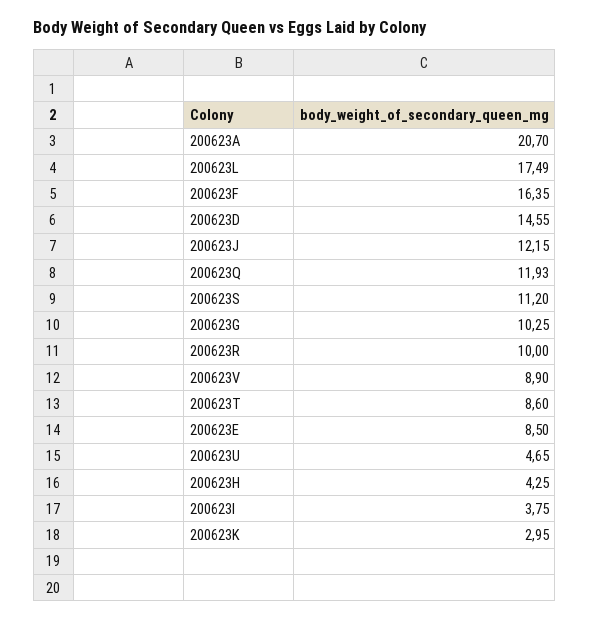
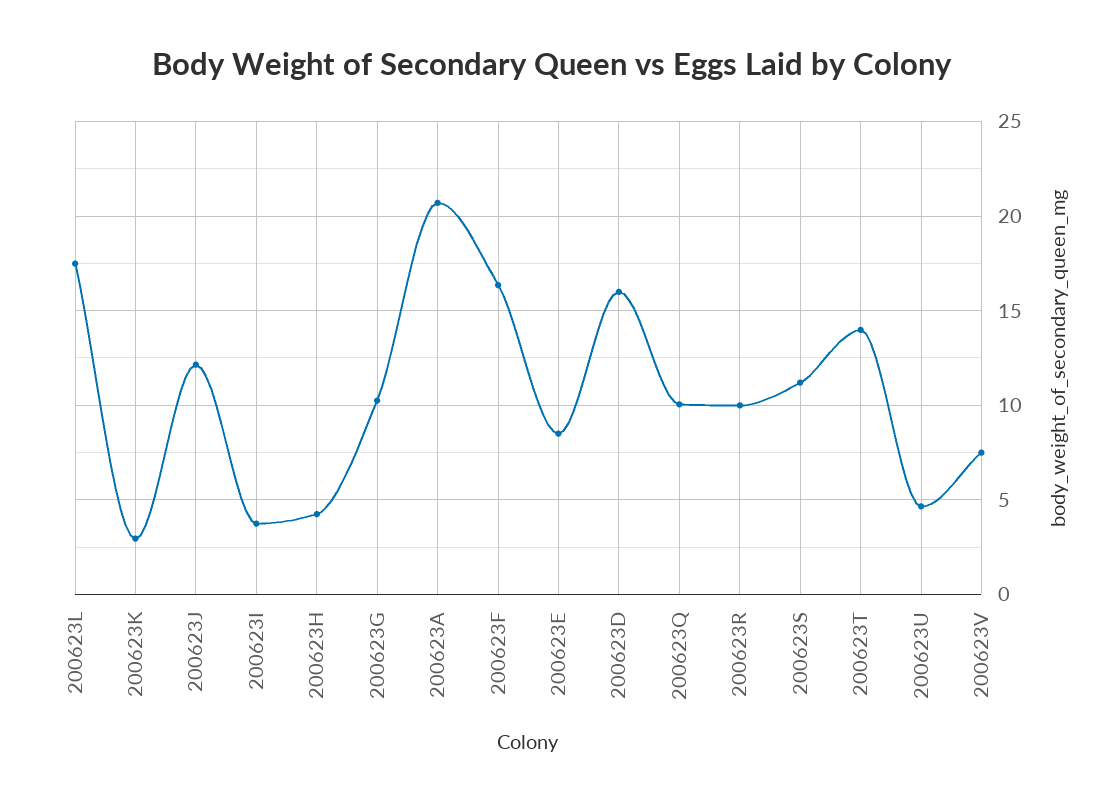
  {
    "200623A": 20.7,
    "200623L": 17.49,
    "200623F": 16.35,
-   "200623D": 14.55,
+   "200623D": 16,
    "200623J": 12.15,
-   "200623Q": 11.93,
+   "200623Q": 10,
    "200623S": 11.2,
    "200623G": 10.25,
    "200623R": 10,
-   "200623V": 8.9,
+   "200623V": 7.5,
-   "200623T": 8.6,
+   "200623T": 14,
    "200623E": 8.5,
    "200623U": 4.65,
    "200623H": 4.25,
    "200623I": 3.75,
    "200623K": 2.95
  }

